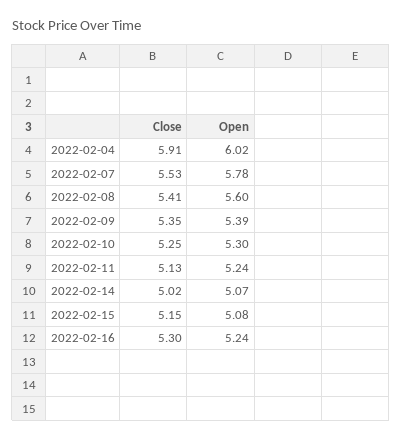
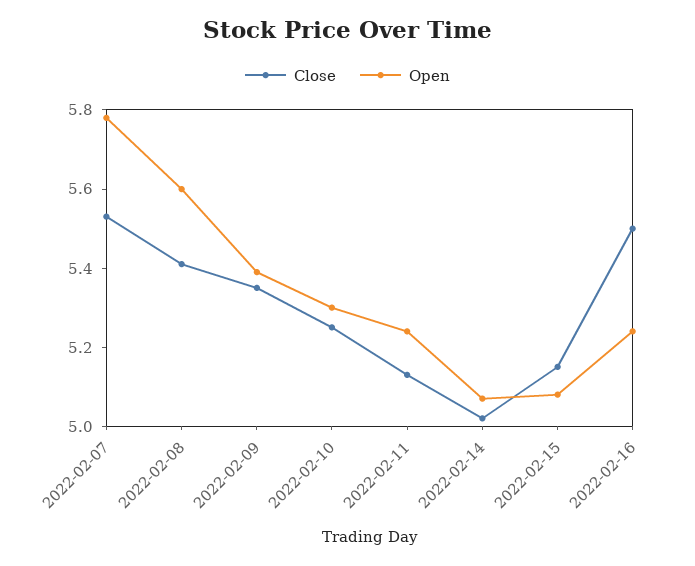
  {
    "Close": {
-     "2022-02-04": 5.91,
      "2022-02-07": 5.53,
      "2022-02-08": 5.41,
      "2022-02-09": 5.35,
      "2022-02-10": 5.25,
      "2022-02-11": 5.13,
      "2022-02-14": 5.02,
      "2022-02-15": 5.15,
-     "2022-02-16": 5.3
+     "2022-02-16": 5.5
    },
    "Open": {
-     "2022-02-04": 6.02,
      "2022-02-07": 5.78,
      "2022-02-08": 5.6,
      "2022-02-09": 5.39,
      "2022-02-10": 5.3,
      "2022-02-11": 5.24,
      "2022-02-14": 5.07,
      "2022-02-15": 5.08,
      "2022-02-16": 5.24
    }
  }

